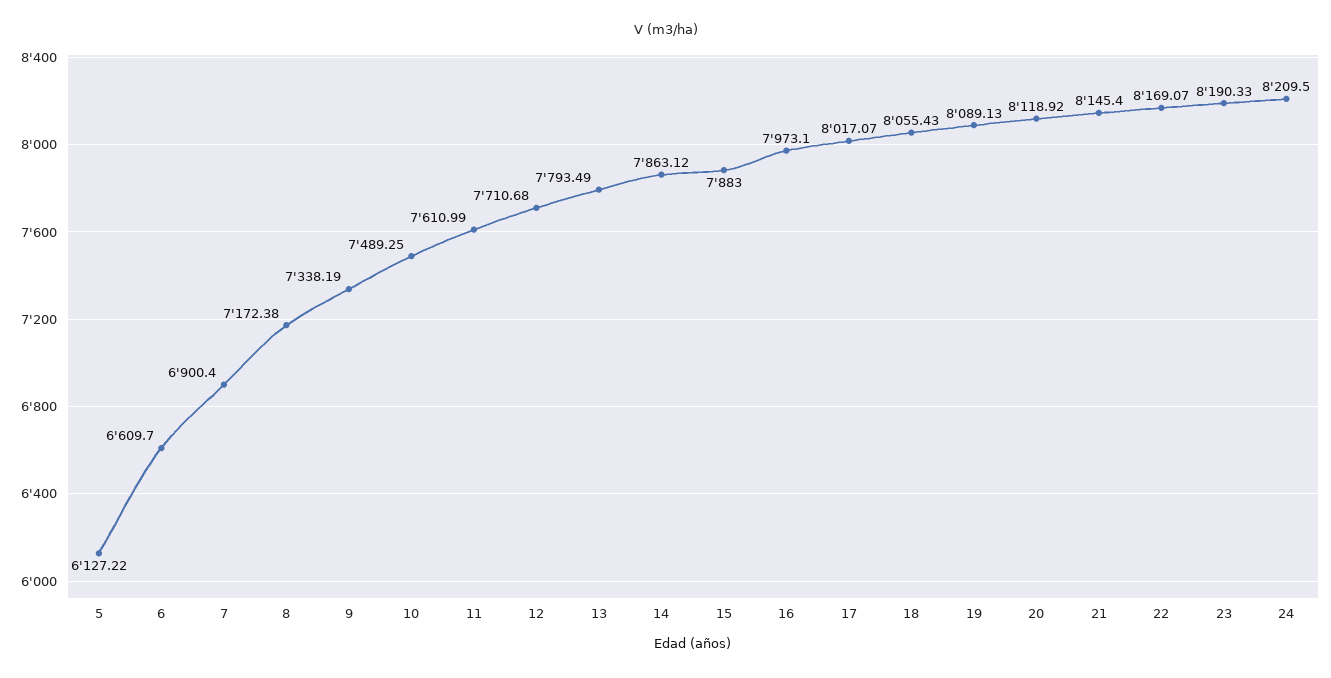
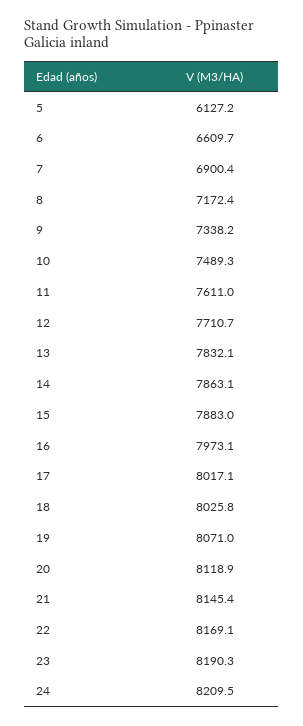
  {
    "5": 6127.22,
    "6": 6609.7,
    "7": 6900.4,
    "8": 7172.38,
    "9": 7338.19,
    "10": 7489.25,
    "11": 7610.99,
    "12": 7710.68,
-   "13": 7793.49,
+   "13": 7832.1,
    "14": 7863.12,
    "15": 7883,
    "16": 7973.1,
    "17": 8017.07,
-   "18": 8055.43,
+   "18": 8025.8,
-   "19": 8089.13,
+   "19": 8071,
    "20": 8118.92,
    "21": 8145.4,
    "22": 8169.07,
    "23": 8190.33,
    "24": 8209.5
  }

